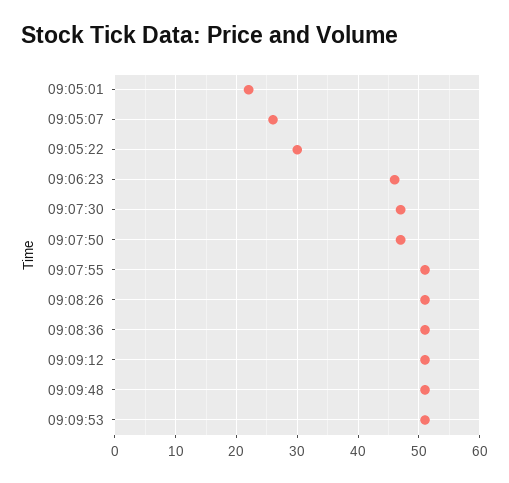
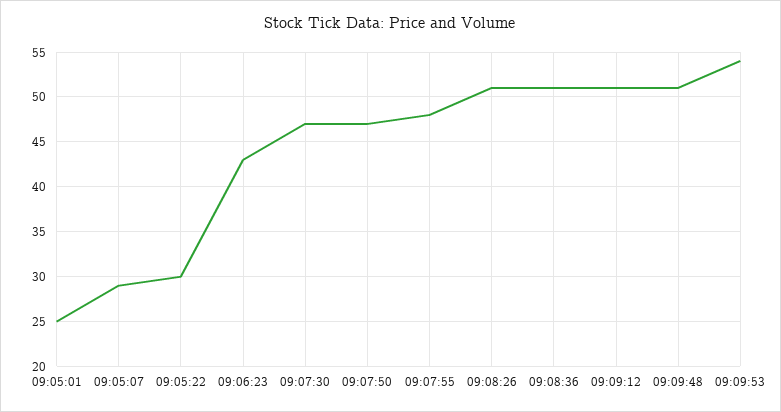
  {
-   "09:05:01": 22,
+   "09:05:01": 25,
-   "09:05:07": 26,
+   "09:05:07": 29,
    "09:05:22": 30,
-   "09:06:23": 46,
+   "09:06:23": 43,
    "09:07:30": 47,
    "09:07:50": 47,
-   "09:07:55": 51,
+   "09:07:55": 48,
    "09:08:26": 51,
    "09:08:36": 51,
    "09:09:12": 51,
    "09:09:48": 51,
-   "09:09:53": 51
+   "09:09:53": 54
  }

